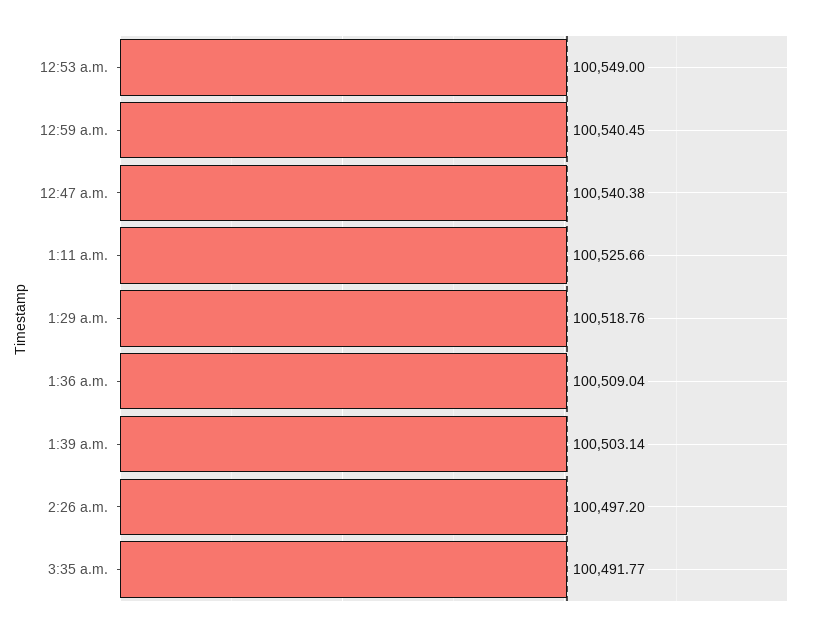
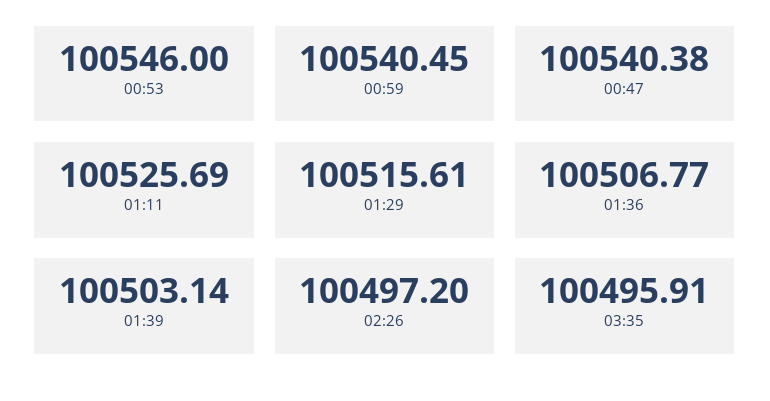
  {
-   "12:53 a.m.": 100549,
+   "12:53 a.m.": 100546,
    "12:59 a.m.": 100540.45,
    "12:47 a.m.": 100540.38,
-   "1:11 a.m.": 100525.66,
+   "1:11 a.m.": 100525.69,
-   "1:29 a.m.": 100518.76,
+   "1:29 a.m.": 100515.61,
-   "1:36 a.m.": 100509.04,
+   "1:36 a.m.": 100506.77,
    "1:39 a.m.": 100503.14,
    "2:26 a.m.": 100497.2,
-   "3:35 a.m.": 100491.77
+   "3:35 a.m.": 100495.91
  }

